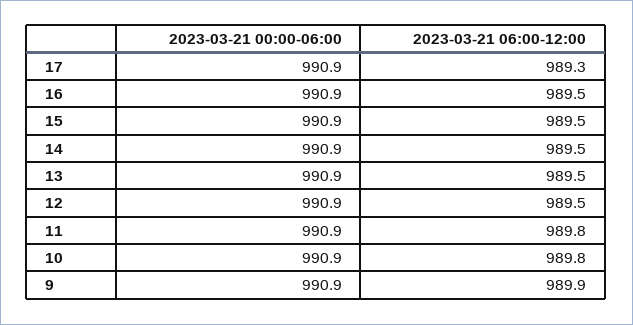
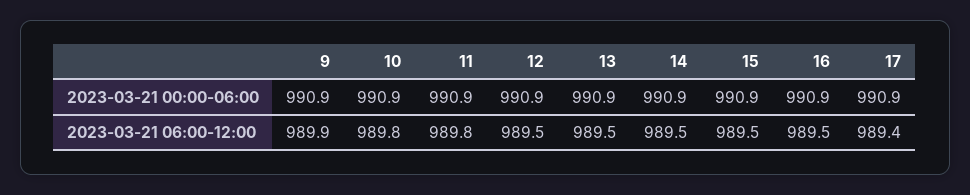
  {
    "2023-03-21 00:00-06:00": {
      "17": 990.9,
      "16": 990.9,
      "15": 990.9,
      "14": 990.9,
      "13": 990.9,
      "12": 990.9,
      "11": 990.9,
      "10": 990.9,
      "9": 990.9
    },
    "2023-03-21 06:00-12:00": {
-     "17": 989.3,
+     "17": 989.4,
      "16": 989.5,
      "15": 989.5,
      "14": 989.5,
      "13": 989.5,
      "12": 989.5,
      "11": 989.8,
      "10": 989.8,
      "9": 989.9
    }
  }

